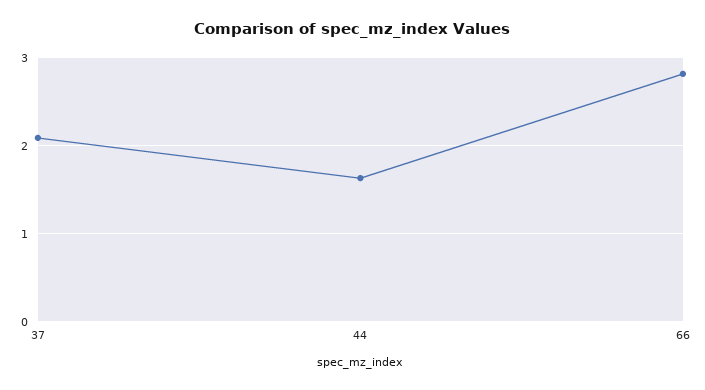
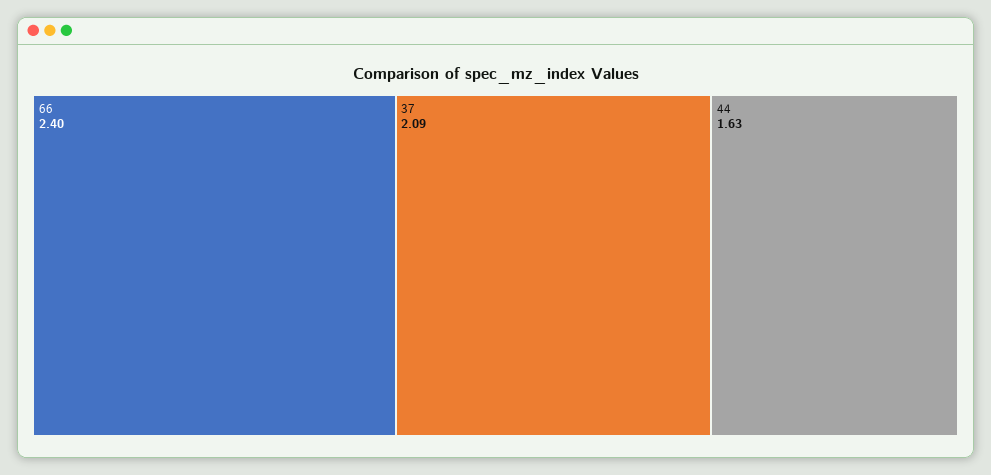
  {
    "37": 2.09,
    "44": 1.63,
-   "66": 2.8
+   "66": 2.4
  }

